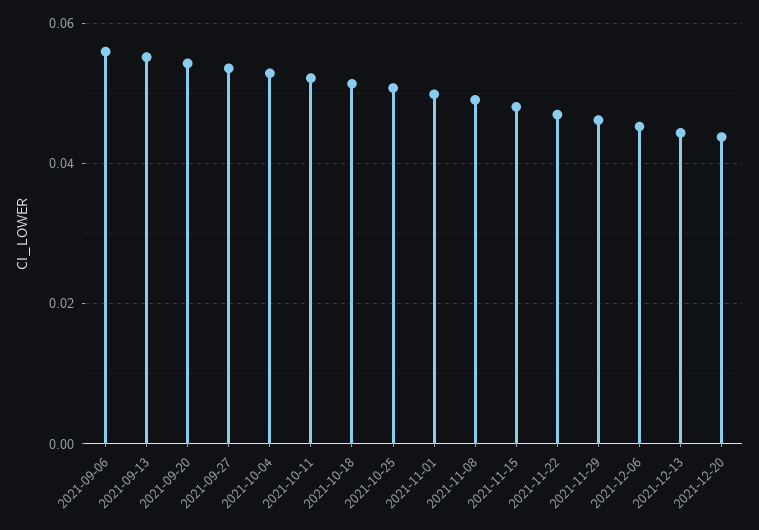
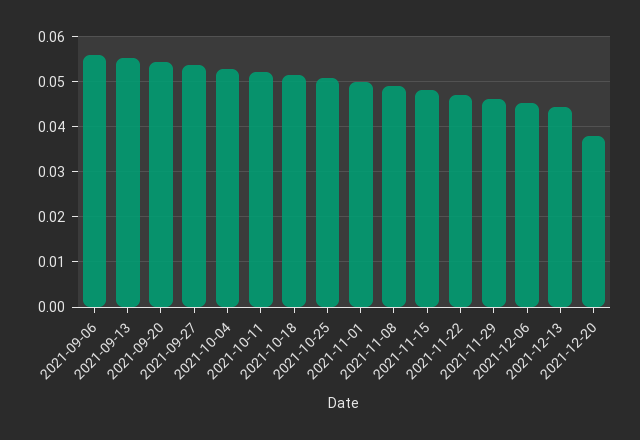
  {
    "2021-09-06": 0.056,
    "2021-09-13": 0.056,
    "2021-09-20": 0.054,
    "2021-09-27": 0.054,
    "2021-10-04": 0.052,
    "2021-10-11": 0.052,
    "2021-10-18": 0.052,
    "2021-10-25": 0.05,
    "2021-11-01": 0.05,
    "2021-11-08": 0.05,
    "2021-11-15": 0.048,
    "2021-11-22": 0.048,
    "2021-11-29": 0.046,
    "2021-12-06": 0.046,
    "2021-12-13": 0.044,
-   "2021-12-20": 0.044
+   "2021-12-20": 0.038
  }

